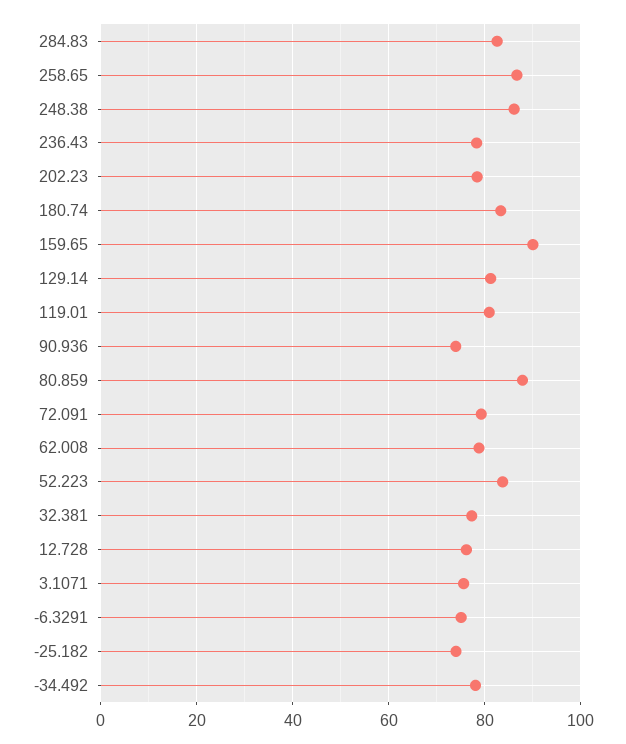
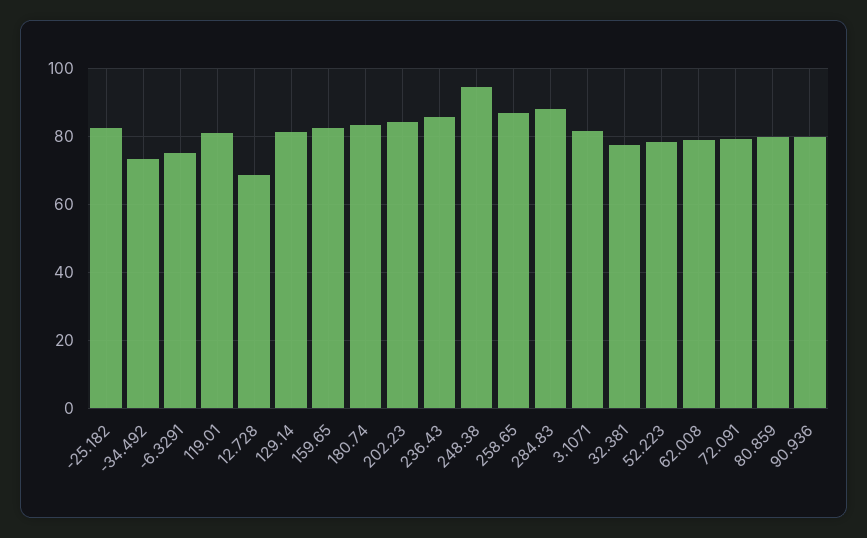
  {
-   "284.83": 82,
+   "284.83": 88,
    "258.65": 86,
-   "248.38": 86,
+   "248.38": 94,
-   "236.43": 78,
+   "236.43": 86,
-   "202.23": 78,
+   "202.23": 84,
    "180.74": 84,
-   "159.65": 90,
+   "159.65": 82,
    "129.14": 82,
    "119.01": 80,
-   "90.936": 74,
+   "90.936": 80,
-   "80.859": 88,
+   "80.859": 80,
    "72.091": 80,
    "62.008": 78,
-   "52.223": 84,
+   "52.223": 78,
    "32.381": 78,
-   "12.728": 76,
+   "12.728": 68,
-   "3.1071": 76,
+   "3.1071": 82,
    "-6.3291": 76,
-   "-25.182": 74,
+   "-25.182": 82,
-   "-34.492": 78
+   "-34.492": 74
  }

